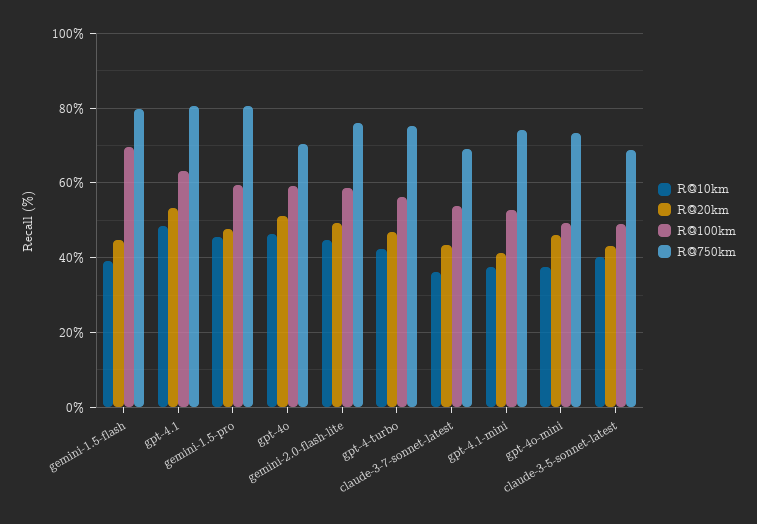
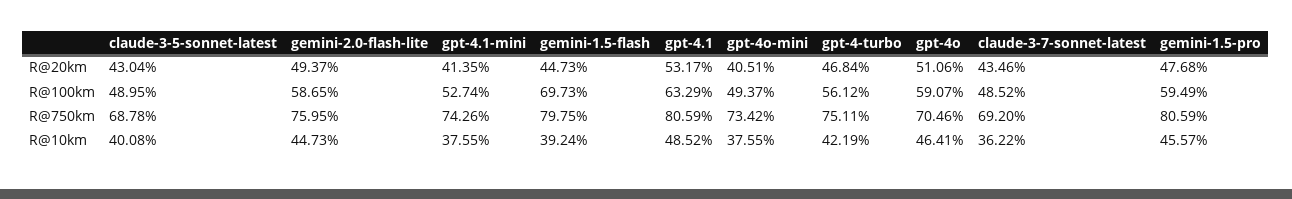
  {
    "R@10km": {
      "gemini-1.5-flash": 39.24,
      "gpt-4.1": 48.52,
      "gemini-1.5-pro": 45.57,
      "gpt-4o": 46.41,
      "gemini-2.0-flash-lite": 44.73,
      "gpt-4-turbo": 42.19,
      "claude-3-7-sonnet-latest": 36.22,
      "gpt-4.1-mini": 37.55,
      "gpt-4o-mini": 37.55,
      "claude-3-5-sonnet-latest": 40.08
    },
    "R@20km": {
      "gemini-1.5-flash": 44.73,
      "gpt-4.1": 53.17,
      "gemini-1.5-pro": 47.68,
      "gpt-4o": 51.06,
      "gemini-2.0-flash-lite": 49.37,
      "gpt-4-turbo": 46.84,
      "claude-3-7-sonnet-latest": 43.46,
      "gpt-4.1-mini": 41.35,
-     "gpt-4o-mini": 46,
+     "gpt-4o-mini": 40.51,
      "claude-3-5-sonnet-latest": 43.04
    },
    "R@100km": {
      "gemini-1.5-flash": 69.73,
      "gpt-4.1": 63.29,
      "gemini-1.5-pro": 59.49,
      "gpt-4o": 59.07,
      "gemini-2.0-flash-lite": 58.65,
      "gpt-4-turbo": 56.12,
-     "claude-3-7-sonnet-latest": 54,
+     "claude-3-7-sonnet-latest": 48.52,
      "gpt-4.1-mini": 52.74,
      "gpt-4o-mini": 49.37,
      "claude-3-5-sonnet-latest": 48.95
    },
    "R@750km": {
      "gemini-1.5-flash": 79.75,
      "gpt-4.1": 80.59,
      "gemini-1.5-pro": 80.59,
      "gpt-4o": 70.46,
      "gemini-2.0-flash-lite": 75.95,
      "gpt-4-turbo": 75.11,
      "claude-3-7-sonnet-latest": 69.2,
      "gpt-4.1-mini": 74.26,
      "gpt-4o-mini": 73.42,
      "claude-3-5-sonnet-latest": 68.78
    }
  }

